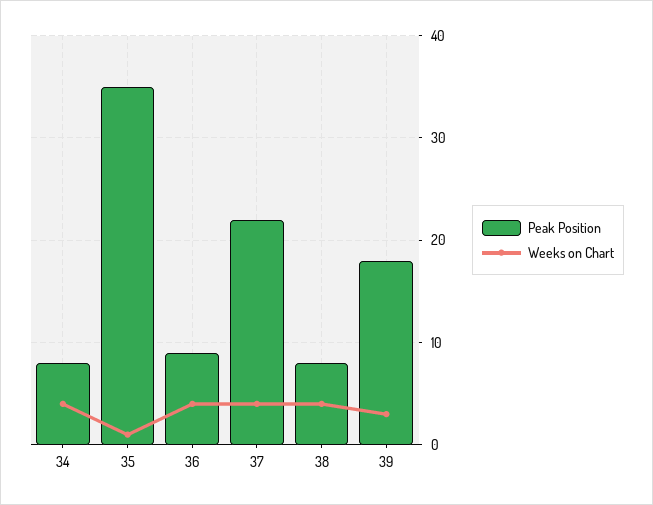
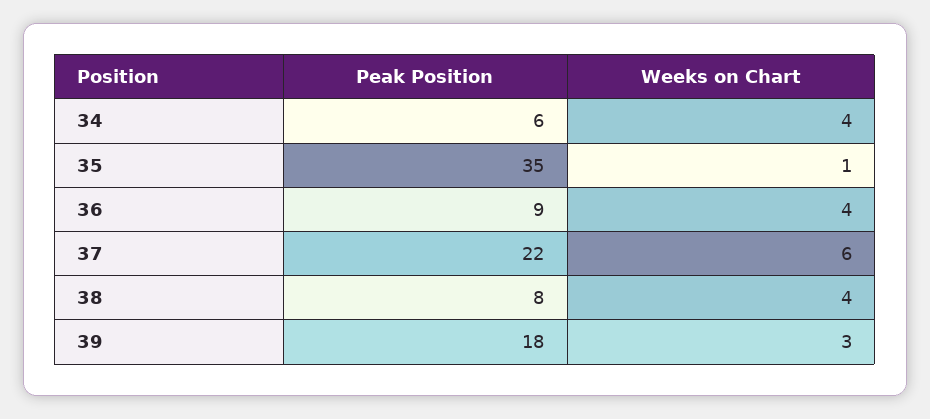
  {
    "Peak Position": {
-     "34": 8,
+     "34": 6,
      "35": 35,
      "36": 9,
      "37": 22,
      "38": 8,
      "39": 18
    },
    "Weeks on Chart": {
      "34": 4,
      "35": 1,
      "36": 4,
-     "37": 4,
+     "37": 6,
      "38": 4,
      "39": 3
    }
  }

